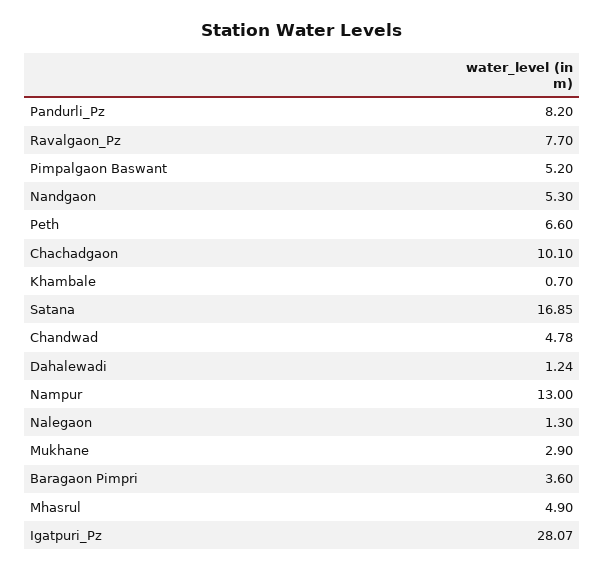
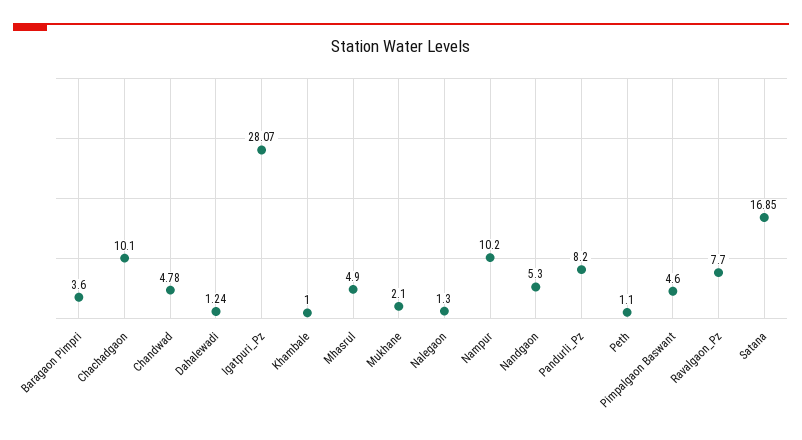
  {
    "Pandurli_Pz": 8.2,
    "Ravalgaon_Pz": 7.7,
-   "Pimpalgaon Baswant": 5.2,
+   "Pimpalgaon Baswant": 4.6,
    "Nandgaon": 5.3,
-   "Peth": 6.6,
+   "Peth": 1.1,
    "Chachadgaon": 10.1,
-   "Khambale": 0.7,
+   "Khambale": 1,
    "Satana": 16.85,
    "Chandwad": 4.78,
    "Dahalewadi": 1.24,
-   "Nampur": 13,
+   "Nampur": 10.2,
    "Nalegaon": 1.3,
-   "Mukhane": 2.9,
+   "Mukhane": 2.1,
    "Baragaon Pimpri": 3.6,
    "Mhasrul": 4.9,
    "Igatpuri_Pz": 28.07
  }

